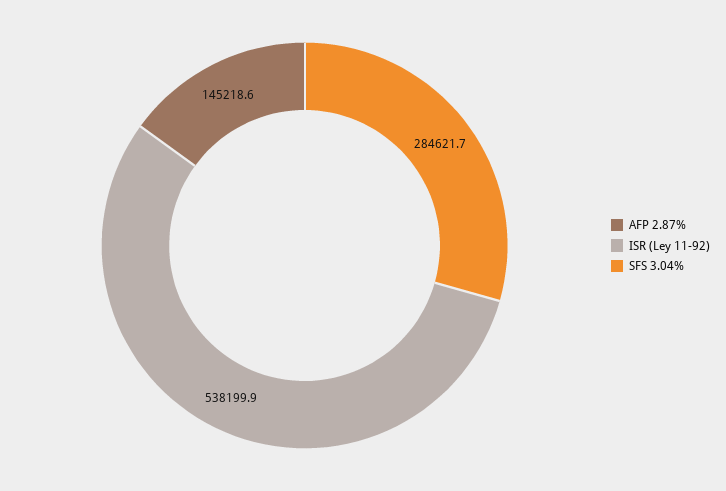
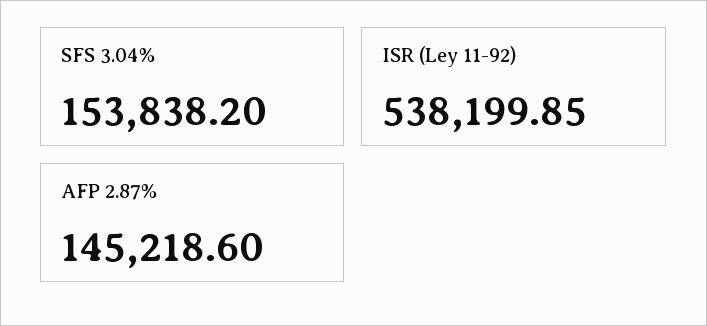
  {
    "AFP 2.87%": 145218.6,
    "ISR (Ley 11-92)": 538199.85,
-   "SFS 3.04%": 284621.7
+   "SFS 3.04%": 153838.2
  }

